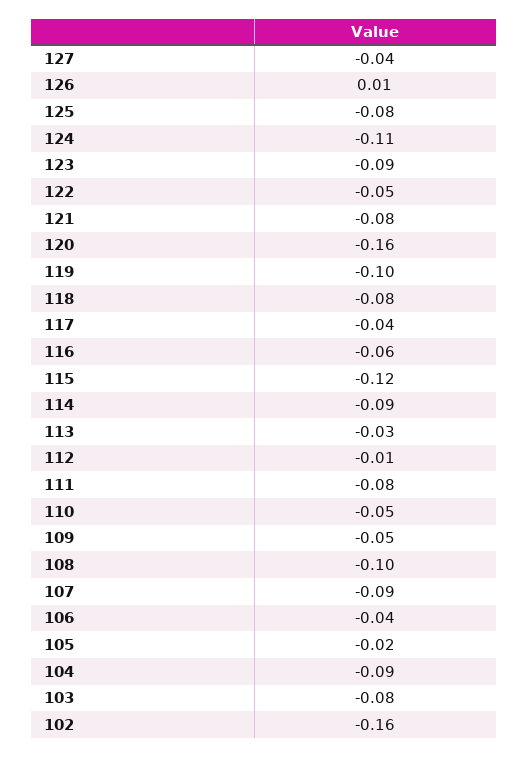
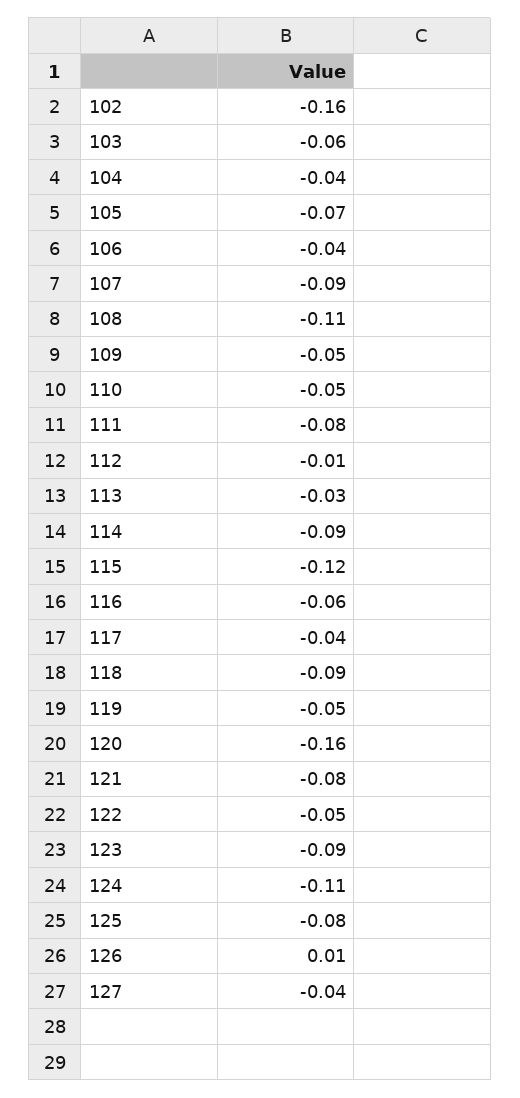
  {
    "127": -0.04,
    "126": 0.01,
    "125": -0.08,
    "124": -0.11,
    "123": -0.09,
    "122": -0.05,
    "121": -0.08,
    "120": -0.16,
-   "119": -0.1,
+   "119": -0.05,
-   "118": -0.08,
+   "118": -0.09,
    "117": -0.04,
    "116": -0.06,
    "115": -0.12,
    "114": -0.09,
    "113": -0.03,
    "112": -0.01,
    "111": -0.08,
    "110": -0.05,
    "109": -0.05,
-   "108": -0.1,
+   "108": -0.11,
    "107": -0.09,
    "106": -0.04,
-   "105": -0.02,
+   "105": -0.07,
-   "104": -0.09,
+   "104": -0.04,
-   "103": -0.08,
+   "103": -0.06,
    "102": -0.16
  }

